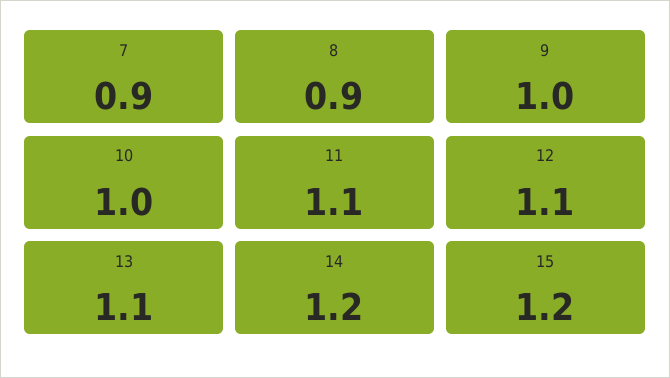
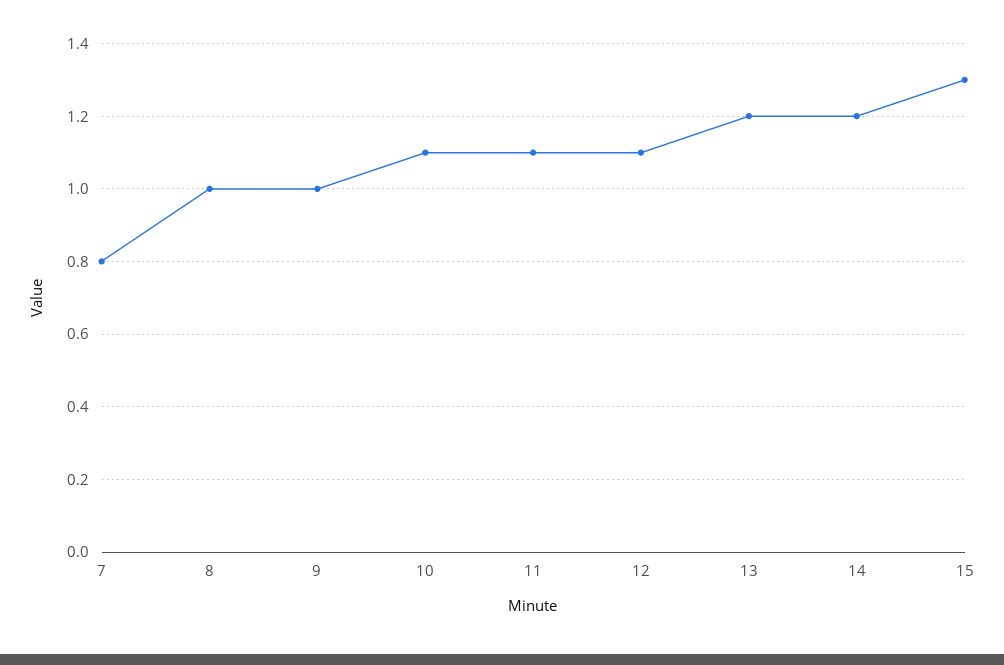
  {
-   "7": 0.9,
+   "7": 0.8,
-   "8": 0.9,
+   "8": 1,
    "9": 1,
-   "10": 1,
+   "10": 1.1,
    "11": 1.1,
    "12": 1.1,
-   "13": 1.1,
+   "13": 1.2,
    "14": 1.2,
-   "15": 1.2
+   "15": 1.3
  }

